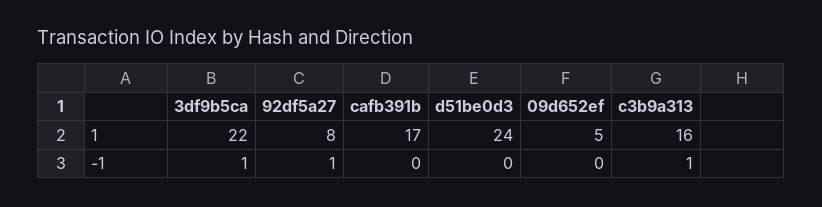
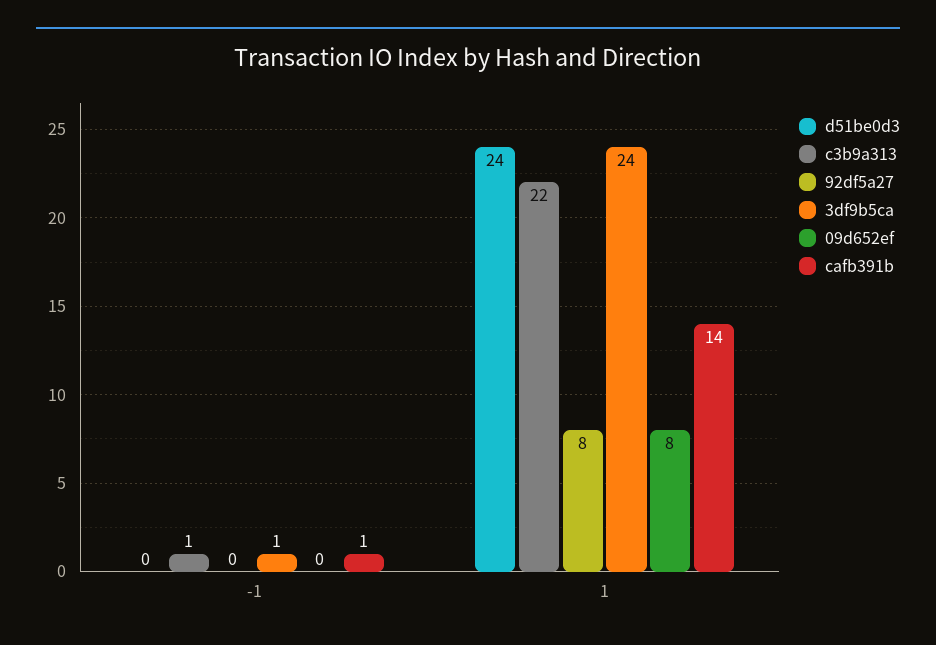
  {
    "3df9b5ca": {
-     "1": 22,
+     "1": 24,
      "-1": 1
    },
    "92df5a27": {
      "1": 8,
-     "-1": 1
+     "-1": 0
    },
    "cafb391b": {
-     "1": 17,
+     "1": 14,
-     "-1": 0
+     "-1": 1
    },
    "d51be0d3": {
      "1": 24,
      "-1": 0
    },
    "09d652ef": {
-     "1": 5,
+     "1": 8,
      "-1": 0
    },
    "c3b9a313": {
-     "1": 16,
+     "1": 22,
      "-1": 1
    }
  }

